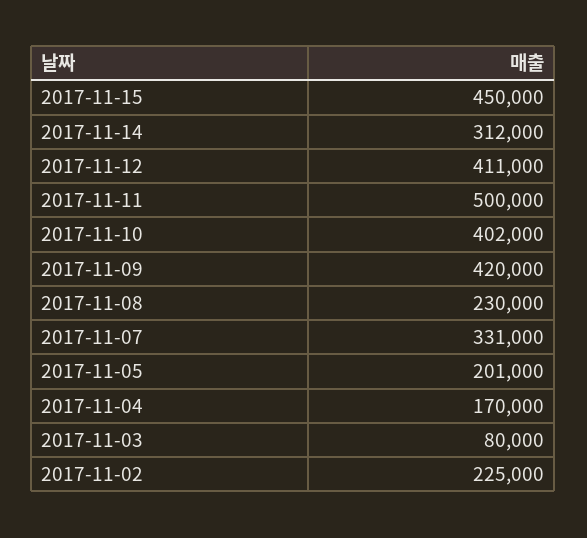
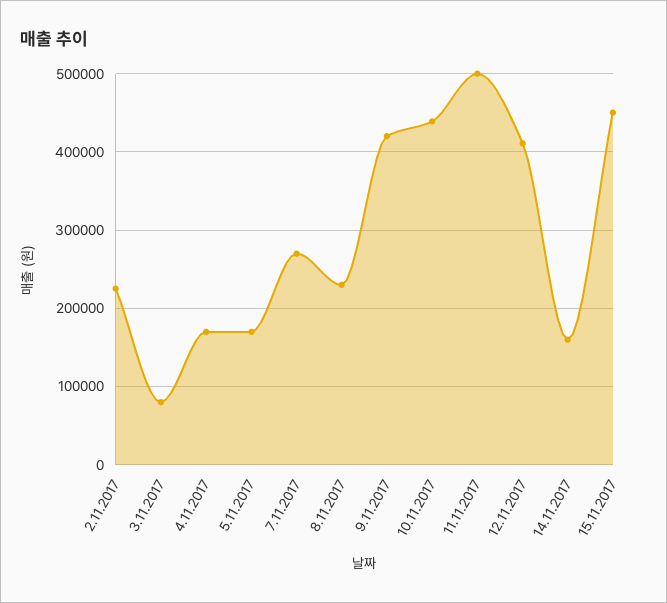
  {
    "2017-11-15": 450000,
-   "2017-11-14": 312000,
+   "2017-11-14": 160000,
    "2017-11-12": 411000,
    "2017-11-11": 500000,
-   "2017-11-10": 402000,
+   "2017-11-10": 440000,
    "2017-11-09": 420000,
    "2017-11-08": 230000,
-   "2017-11-07": 331000,
+   "2017-11-07": 270000,
-   "2017-11-05": 201000,
+   "2017-11-05": 170000,
    "2017-11-04": 170000,
    "2017-11-03": 80000,
    "2017-11-02": 225000
  }

